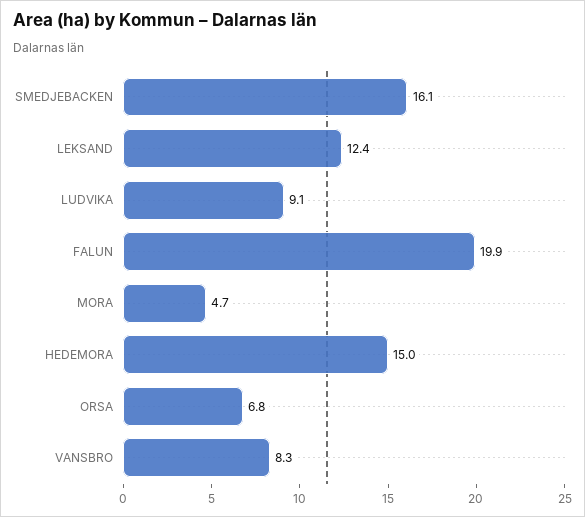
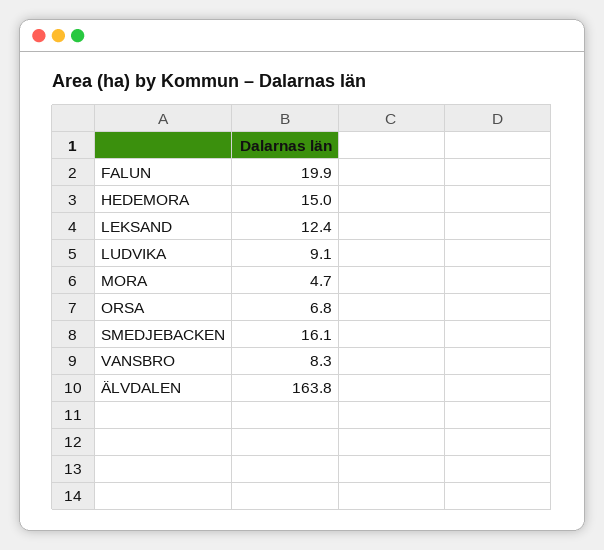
  {
    "SMEDJEBACKEN": 16.1,
    "LEKSAND": 12.4,
    "LUDVIKA": 9.1,
    "FALUN": 19.9,
    "MORA": 4.7,
    "HEDEMORA": 15,
    "ORSA": 6.8,
-   "VANSBRO": 8.3
+   "VANSBRO": 8.3,
+   "ÄLVDALEN": 163.8
  }

